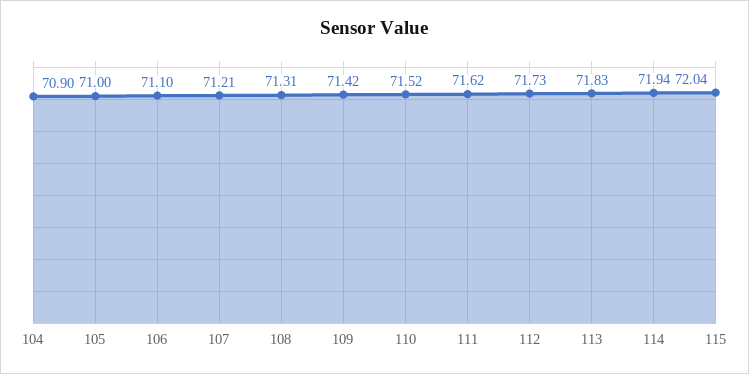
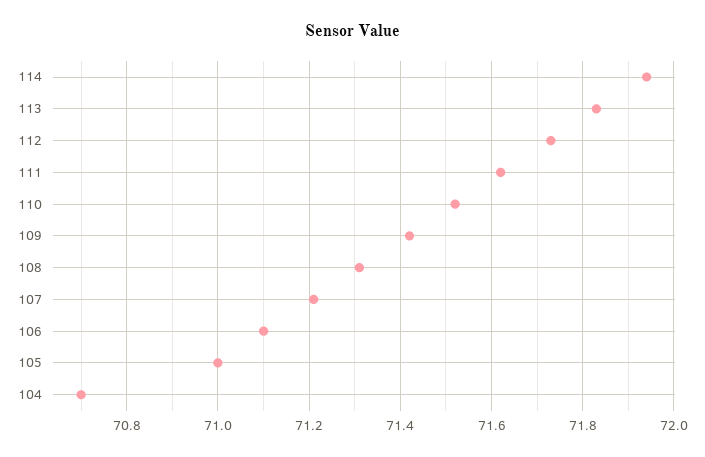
  {
-   "104": 70.9,
+   "104": 70.7,
    "105": 71,
    "106": 71.1,
    "107": 71.21,
    "108": 71.31,
    "109": 71.42,
    "110": 71.52,
    "111": 71.62,
    "112": 71.73,
    "113": 71.83,
-   "114": 71.94,
+   "114": 71.94
-   "115": 72.04
  }

